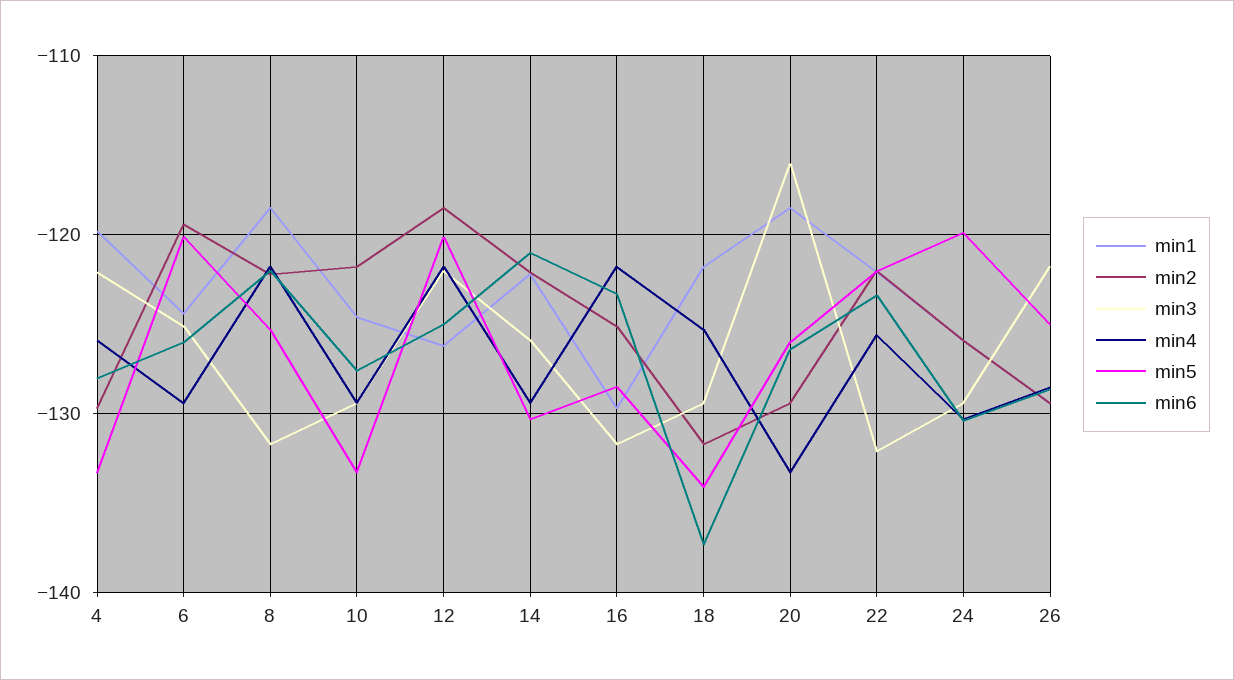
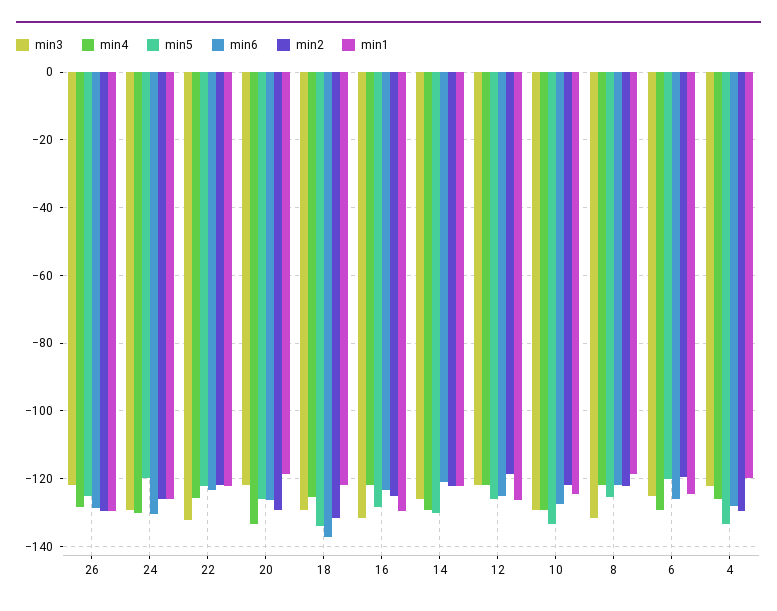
  {
    "min1": {
      "4": -120,
      "6": -124,
      "8": -119,
      "10": -125,
      "12": -126,
      "14": -122,
      "16": -130,
      "18": -122,
      "20": -119,
      "22": -122,
      "24": -126,
      "26": -129
    },
    "min2": {
      "4": -130,
      "6": -119,
      "8": -122,
      "10": -122,
      "12": -119,
      "14": -122,
      "16": -125,
      "18": -132,
      "20": -129,
      "22": -122,
      "24": -126,
      "26": -129
    },
    "min3": {
      "4": -122,
      "6": -125,
      "8": -132,
      "10": -129,
      "12": -122,
      "14": -126,
      "16": -132,
      "18": -129,
-     "20": -116,
+     "20": -122,
      "22": -132,
      "24": -129,
      "26": -122
    },
    "min4": {
      "4": -126,
      "6": -129,
      "8": -122,
      "10": -129,
      "12": -122,
      "14": -129,
      "16": -122,
      "18": -125,
      "20": -133,
      "22": -126,
      "24": -130,
      "26": -129
    },
    "min5": {
      "4": -133,
      "6": -120,
      "8": -125,
      "10": -133,
-     "12": -120,
+     "12": -126,
      "14": -130,
      "16": -129,
      "18": -134,
      "20": -126,
      "22": -122,
      "24": -120,
      "26": -125
    },
    "min6": {
      "4": -128,
      "6": -126,
      "8": -122,
      "10": -128,
      "12": -125,
      "14": -121,
      "16": -123,
      "18": -137,
      "20": -126,
      "22": -123,
      "24": -130,
      "26": -129
    }
  }

